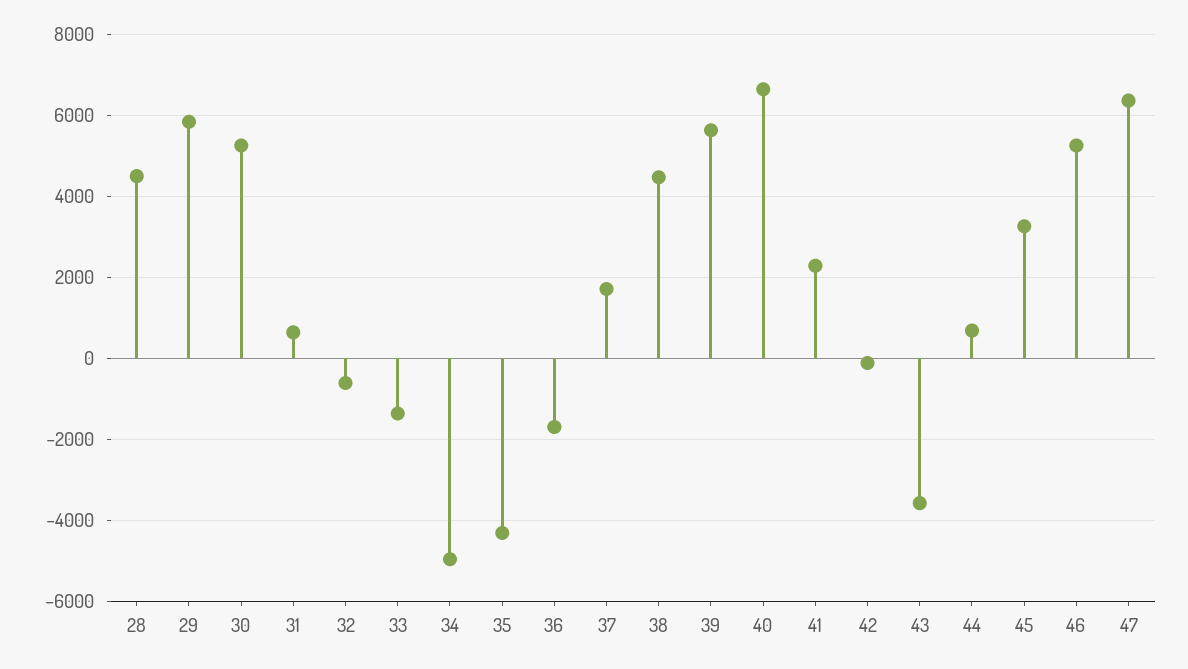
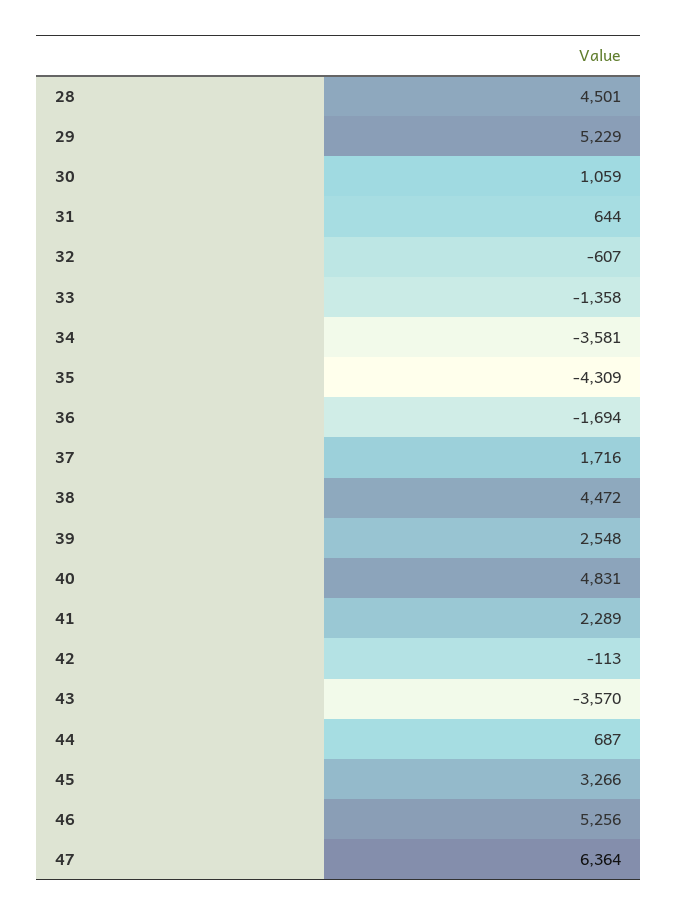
  {
    "28": 4501,
-   "29": 5800,
+   "29": 5229,
-   "30": 5200,
+   "30": 1059,
    "31": 644,
    "32": -607,
    "33": -1358,
-   "34": -5000,
+   "34": -3581,
    "35": -4309,
    "36": -1694,
    "37": 1716,
    "38": 4472,
-   "39": 5600,
+   "39": 2548,
-   "40": 6600,
+   "40": 4831,
    "41": 2289,
    "42": -113,
    "43": -3570,
    "44": 687,
    "45": 3266,
    "46": 5256,
    "47": 6364
  }

